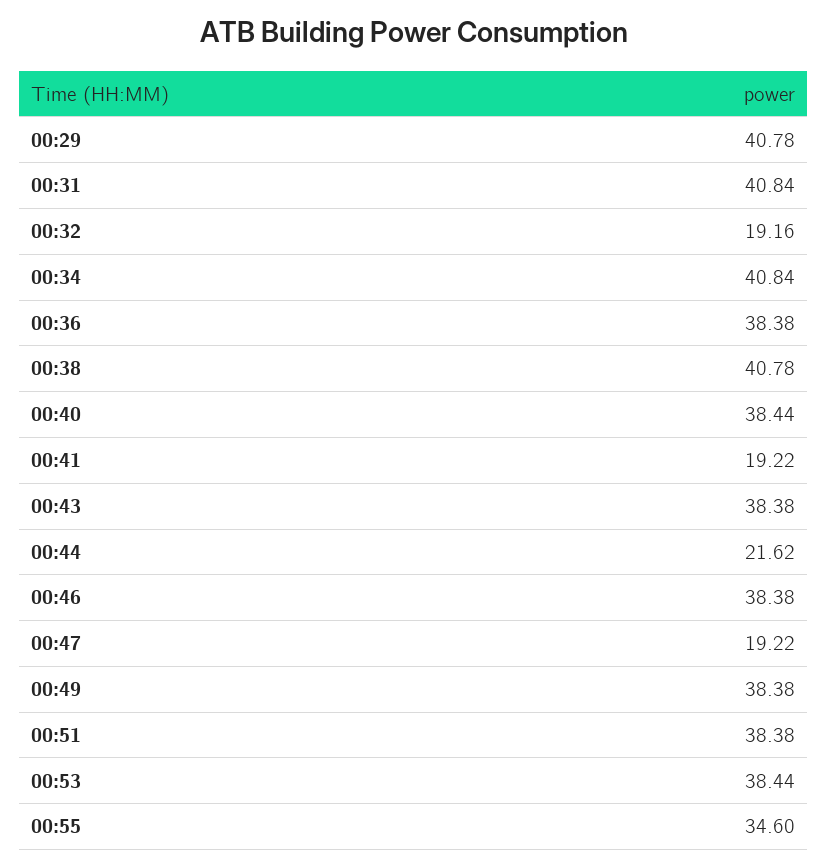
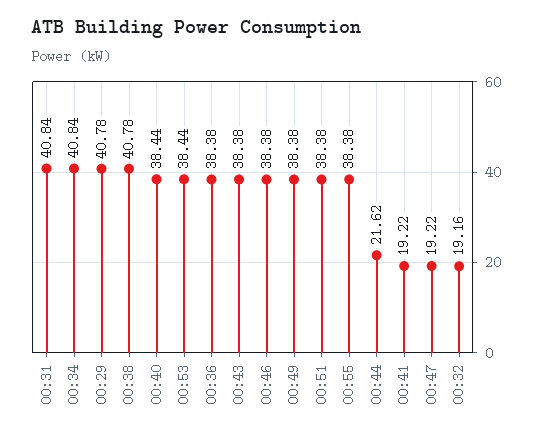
  {
    "00:29": 40.78,
    "00:31": 40.84,
    "00:32": 19.16,
    "00:34": 40.84,
    "00:36": 38.38,
    "00:38": 40.78,
    "00:40": 38.44,
    "00:41": 19.22,
    "00:43": 38.38,
    "00:44": 21.62,
    "00:46": 38.38,
    "00:47": 19.22,
    "00:49": 38.38,
    "00:51": 38.38,
    "00:53": 38.44,
-   "00:55": 34.6
+   "00:55": 38.38
  }

